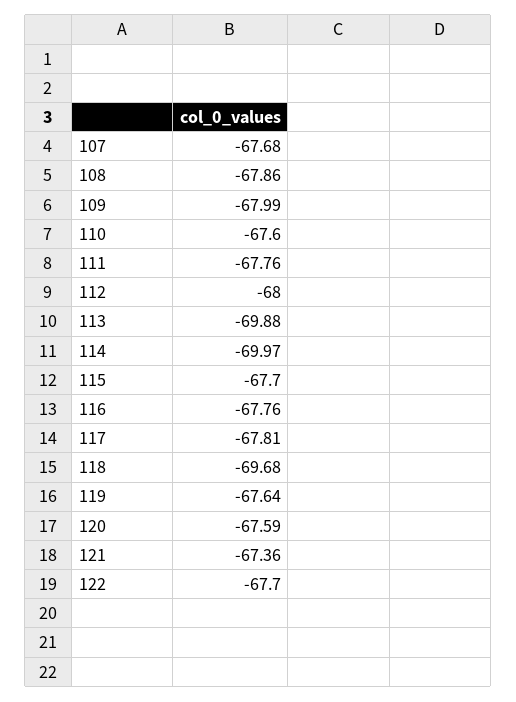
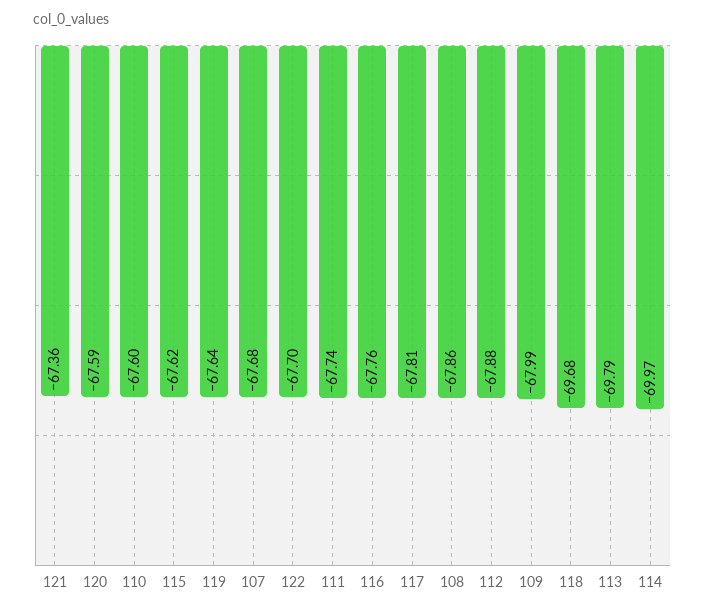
  {
    "107": -67.68,
    "108": -67.86,
    "109": -67.99,
    "110": -67.6,
-   "111": -67.76,
+   "111": -67.74,
-   "112": -68,
+   "112": -67.88,
-   "113": -69.88,
+   "113": -69.79,
    "114": -69.97,
-   "115": -67.7,
+   "115": -67.62,
    "116": -67.76,
    "117": -67.81,
    "118": -69.68,
    "119": -67.64,
    "120": -67.59,
    "121": -67.36,
    "122": -67.7
  }

